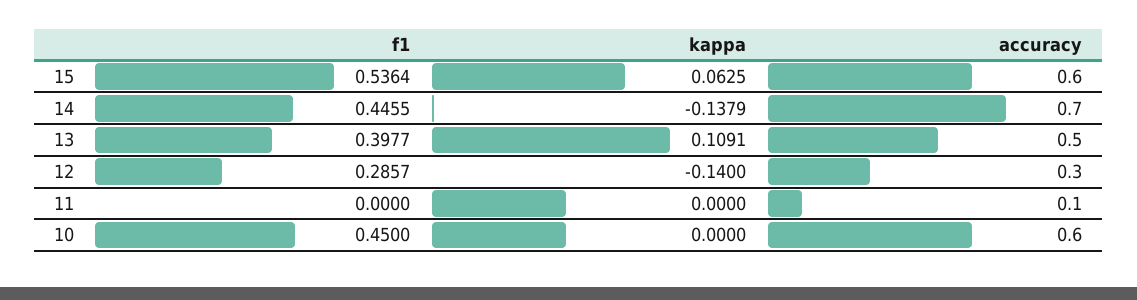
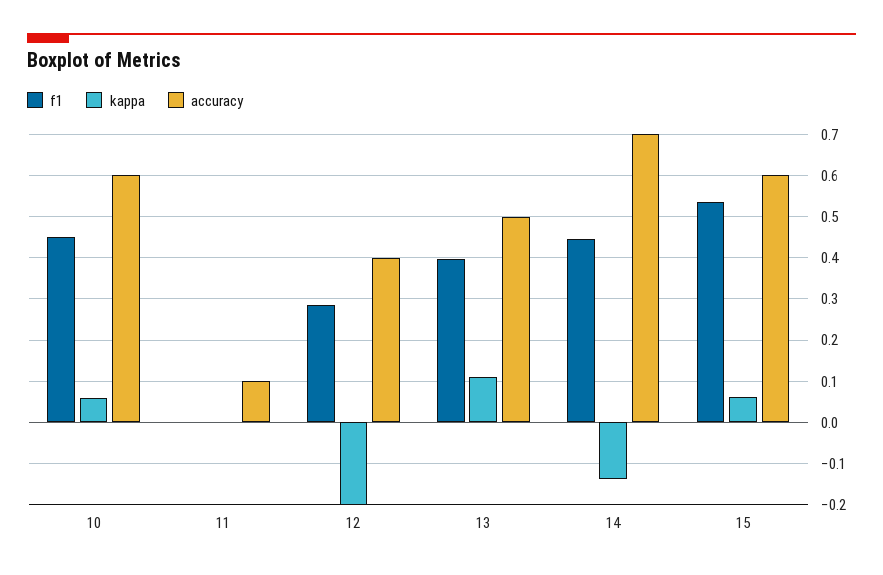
  {
    "f1": {
      "15": 0.5364,
      "14": 0.4455,
      "13": 0.3977,
      "12": 0.2857,
      "11": 0,
      "10": 0.45
    },
    "kappa": {
      "15": 0.0625,
      "14": -0.1379,
      "13": 0.1091,
-     "12": -0.14,
+     "12": -0.2,
      "11": 0,
-     "10": 0
+     "10": 0.06
    },
    "accuracy": {
      "15": 0.6,
      "14": 0.7,
      "13": 0.5,
-     "12": 0.3,
+     "12": 0.4,
      "11": 0.1,
      "10": 0.6
    }
  }

